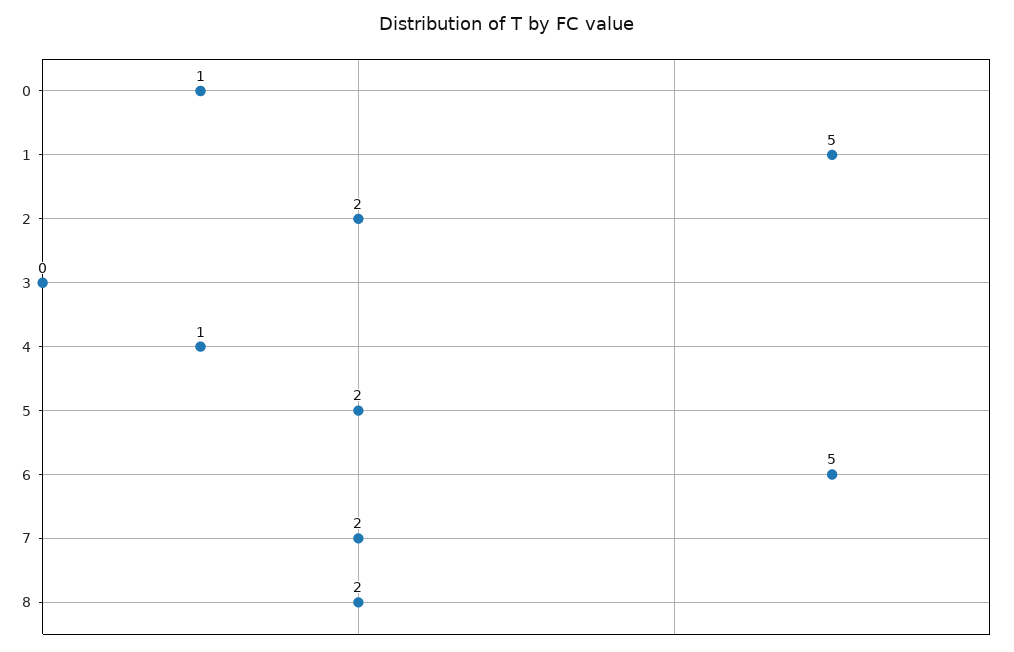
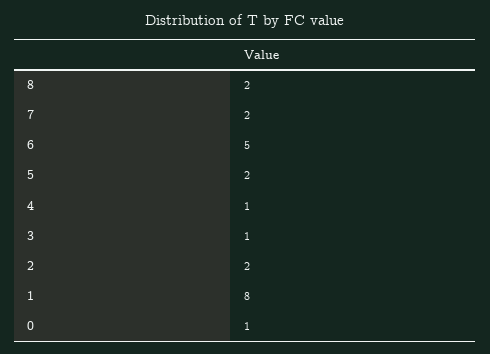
  {
    "0": 1,
-   "1": 5,
+   "1": 8,
    "2": 2,
-   "3": 0,
+   "3": 1,
    "4": 1,
    "5": 2,
    "6": 5,
    "7": 2,
    "8": 2
  }

